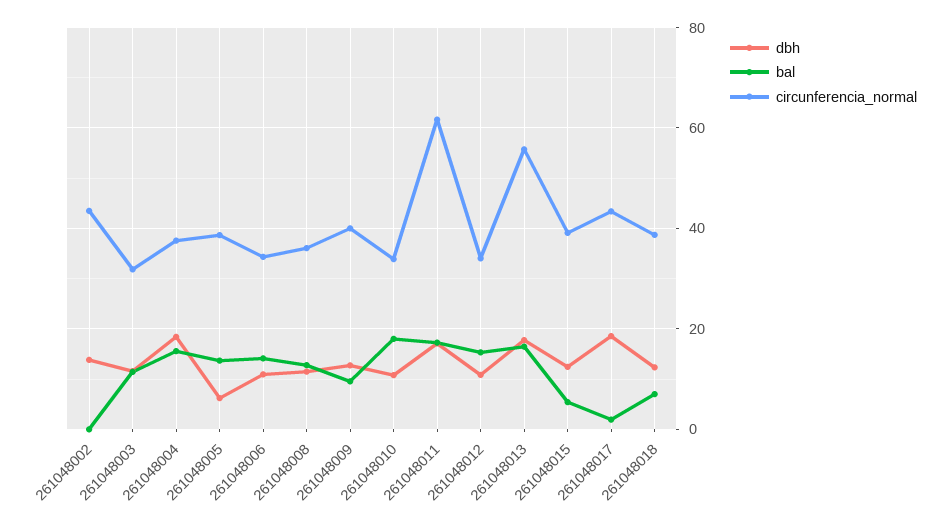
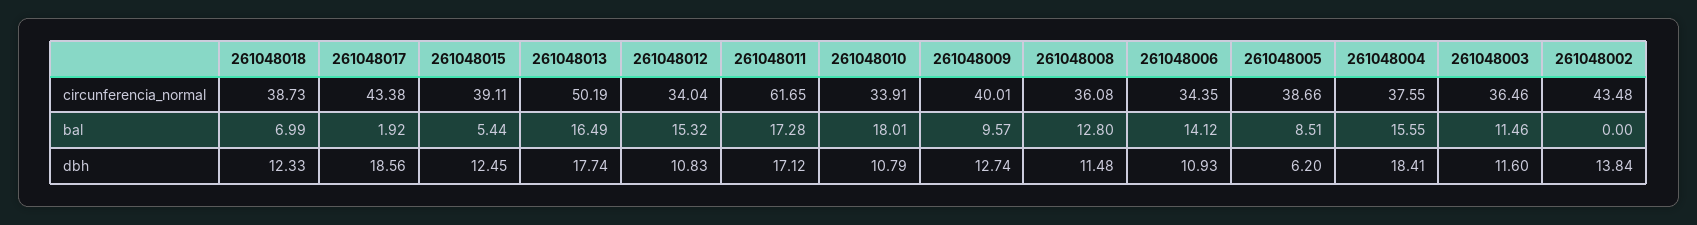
  {
    "dbh": {
      "261048002": 13.84,
      "261048003": 11.6,
      "261048004": 18.41,
      "261048005": 6.2,
      "261048006": 10.93,
      "261048008": 11.48,
      "261048009": 12.74,
      "261048010": 10.79,
      "261048011": 17.12,
      "261048012": 10.83,
      "261048013": 17.74,
      "261048015": 12.45,
      "261048017": 18.56,
      "261048018": 12.33
    },
    "bal": {
      "261048002": 0,
      "261048003": 11.46,
      "261048004": 15.55,
-     "261048005": 14,
+     "261048005": 8.51,
      "261048006": 14.12,
      "261048008": 12.8,
      "261048009": 9.57,
      "261048010": 18.01,
      "261048011": 17.28,
      "261048012": 15.32,
      "261048013": 16.49,
      "261048015": 5.44,
      "261048017": 1.92,
      "261048018": 6.99
    },
    "circunferencia_normal": {
      "261048002": 43.48,
-     "261048003": 32,
+     "261048003": 36.46,
      "261048004": 37.55,
      "261048005": 38.66,
      "261048006": 34.35,
      "261048008": 36.08,
      "261048009": 40.01,
      "261048010": 33.91,
      "261048011": 61.65,
      "261048012": 34.04,
-     "261048013": 56,
+     "261048013": 50.19,
      "261048015": 39.11,
      "261048017": 43.38,
      "261048018": 38.73
    }
  }

